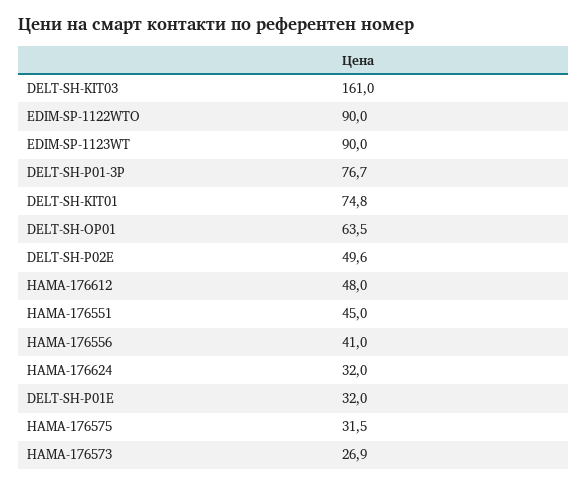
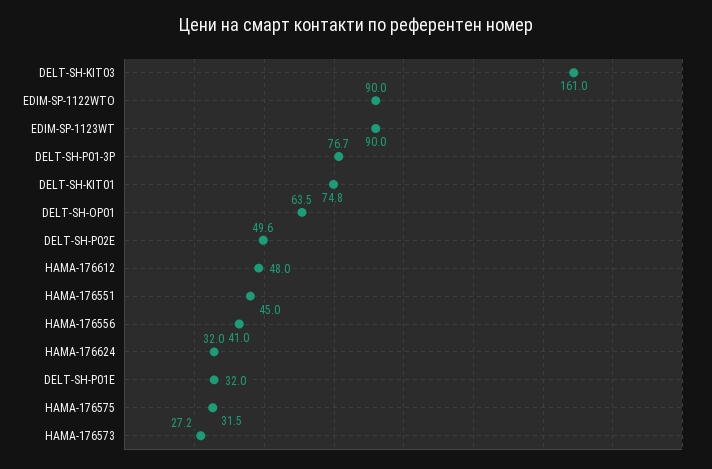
  {
    "DELT-SH-KIT03": 161,
    "EDIM-SP-1122WTO": 90,
    "EDIM-SP-1123WT": 90,
    "DELT-SH-P01-3P": 76.7,
    "DELT-SH-KIT01": 74.8,
    "DELT-SH-OP01": 63.5,
    "DELT-SH-P02E": 49.6,
    "HAMA-176612": 48,
    "HAMA-176551": 45,
    "HAMA-176556": 41,
    "HAMA-176624": 32,
    "DELT-SH-P01E": 32,
    "HAMA-176575": 31.5,
-   "HAMA-176573": 26.9
+   "HAMA-176573": 27.2
  }

